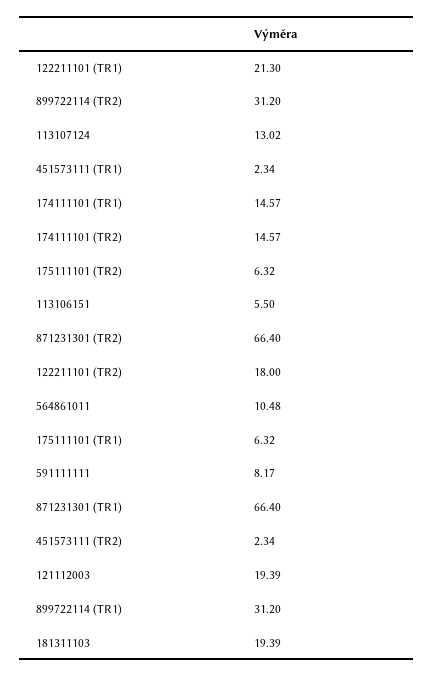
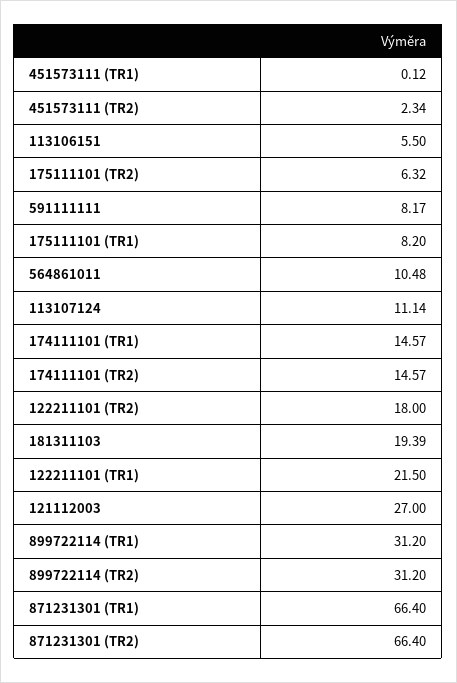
  {
-   "122211101 (TR1)": 21.3,
+   "122211101 (TR1)": 21.5,
    "899722114 (TR2)": 31.2,
-   "113107124": 13.02,
+   "113107124": 11.14,
-   "451573111 (TR1)": 2.34,
+   "451573111 (TR1)": 0.12,
    "174111101 (TR1)": 14.57,
    "174111101 (TR2)": 14.57,
    "175111101 (TR2)": 6.32,
    "113106151": 5.5,
    "871231301 (TR2)": 66.4,
    "122211101 (TR2)": 18,
    "564861011": 10.48,
-   "175111101 (TR1)": 6.32,
+   "175111101 (TR1)": 8.2,
    "591111111": 8.17,
    "871231301 (TR1)": 66.4,
    "451573111 (TR2)": 2.34,
-   "121112003": 19.39,
+   "121112003": 27,
    "899722114 (TR1)": 31.2,
    "181311103": 19.39
  }

